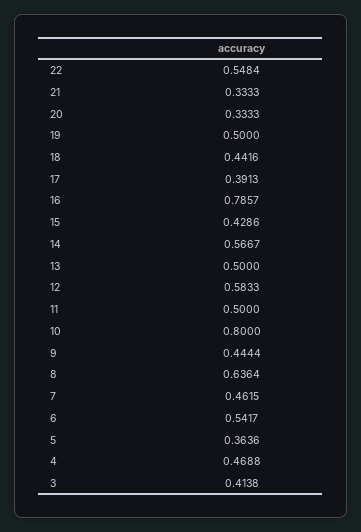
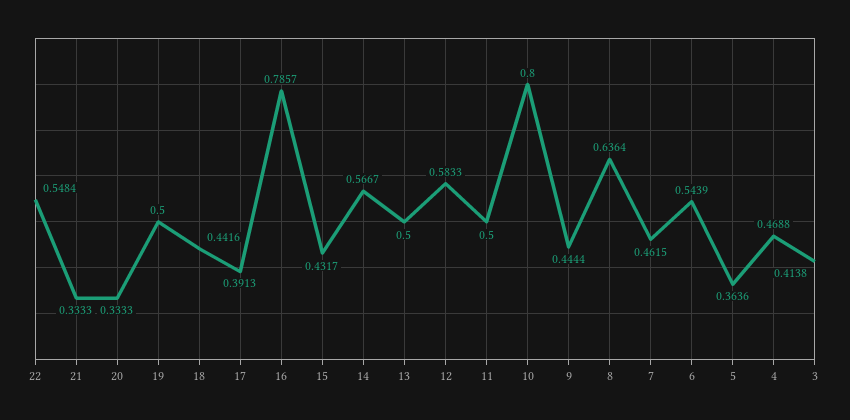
  {
    "22": 0.5484,
    "21": 0.3333,
    "20": 0.3333,
    "19": 0.5,
    "18": 0.4416,
    "17": 0.3913,
    "16": 0.7857,
-   "15": 0.4286,
+   "15": 0.4317,
    "14": 0.5667,
    "13": 0.5,
    "12": 0.5833,
    "11": 0.5,
    "10": 0.8,
    "9": 0.4444,
    "8": 0.6364,
    "7": 0.4615,
-   "6": 0.5417,
+   "6": 0.5439,
    "5": 0.3636,
    "4": 0.4688,
    "3": 0.4138
  }

